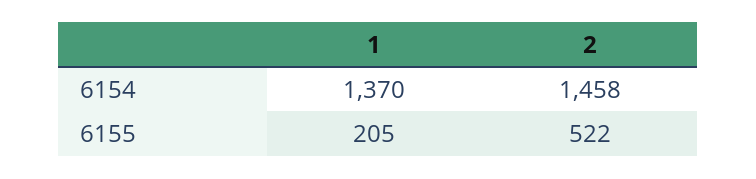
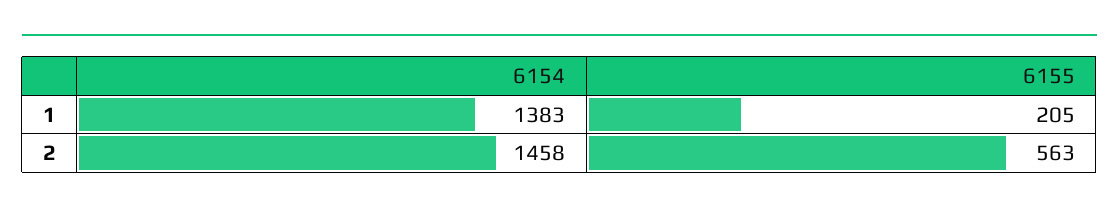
  {
    "1": {
-     "6154": 1370,
+     "6154": 1383,
      "6155": 205
    },
    "2": {
      "6154": 1458,
-     "6155": 522
+     "6155": 563
    }
  }

